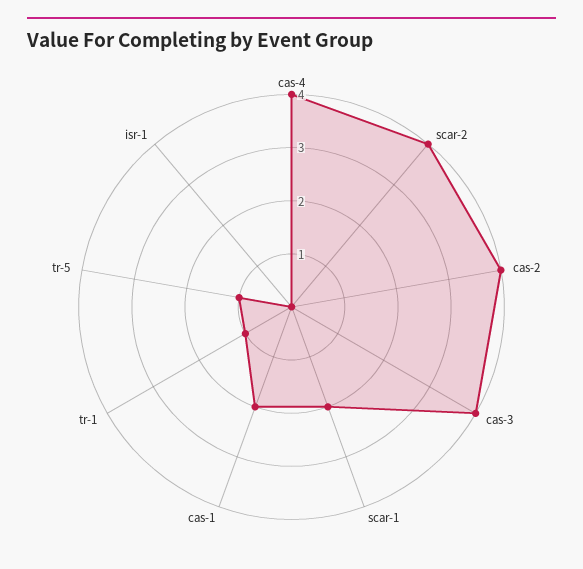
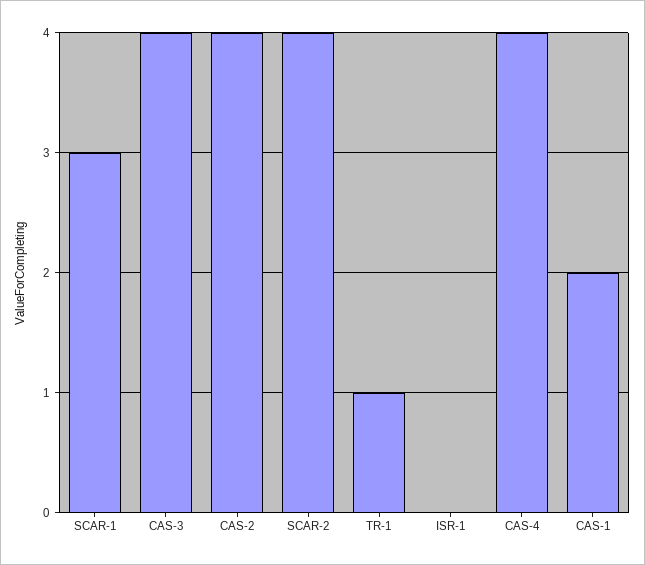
  {
    "cas-4": 4,
    "scar-2": 4,
    "cas-2": 4,
    "cas-3": 4,
-   "scar-1": 2,
+   "scar-1": 3,
    "cas-1": 2,
    "tr-1": 1,
-   "tr-5": 1,
    "isr-1": 0
  }

